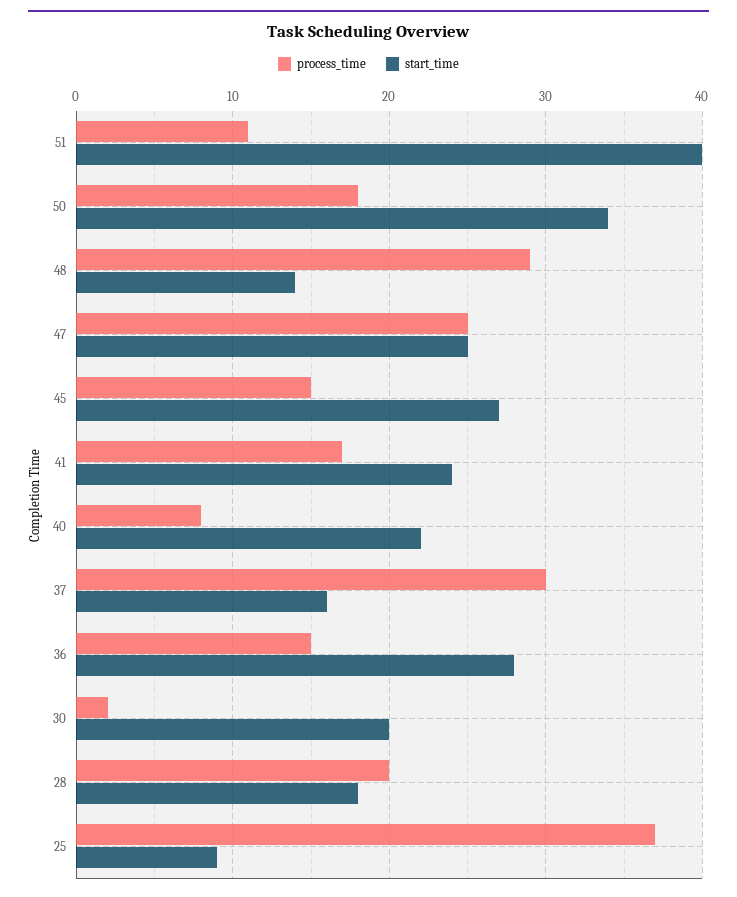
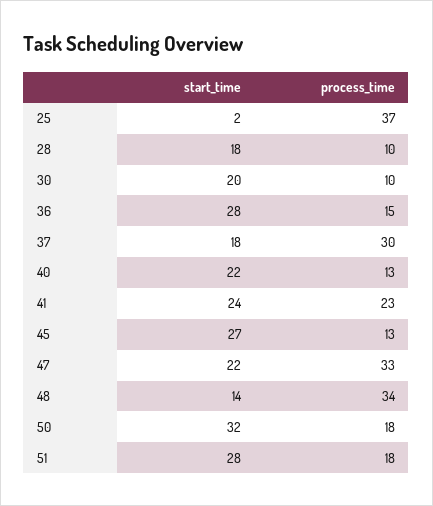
  {
    "process_time": {
-     "51": 11,
+     "51": 18,
      "50": 18,
-     "48": 29,
+     "48": 34,
-     "47": 25,
+     "47": 33,
-     "45": 15,
+     "45": 13,
-     "41": 17,
+     "41": 23,
-     "40": 8,
+     "40": 13,
      "37": 30,
      "36": 15,
-     "30": 2,
+     "30": 10,
-     "28": 20,
+     "28": 10,
      "25": 37
    },
    "start_time": {
-     "51": 40,
+     "51": 28,
-     "50": 34,
+     "50": 32,
      "48": 14,
-     "47": 25,
+     "47": 22,
      "45": 27,
      "41": 24,
      "40": 22,
-     "37": 16,
+     "37": 18,
      "36": 28,
      "30": 20,
      "28": 18,
-     "25": 9
+     "25": 2
    }
  }

